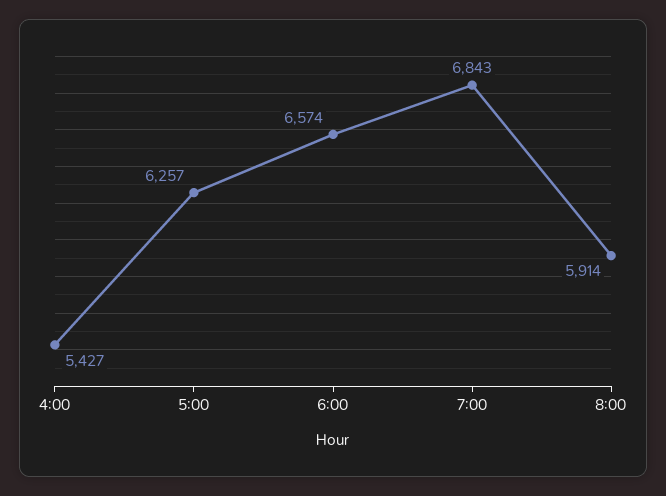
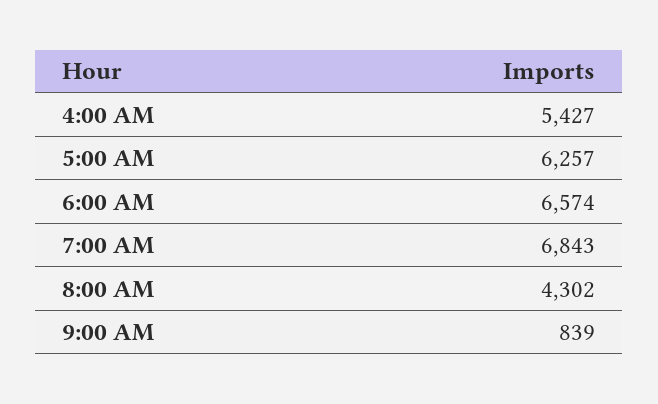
  {
    "4:00": 5427,
    "5:00": 6257,
    "6:00": 6574,
    "7:00": 6843,
-   "8:00": 5914
+   "8:00": 4302,
+   "9:00 AM": 839
  }

